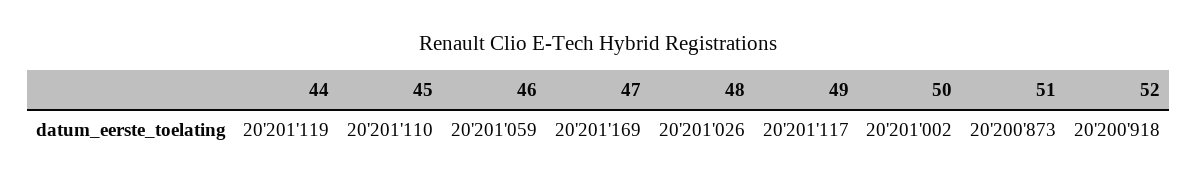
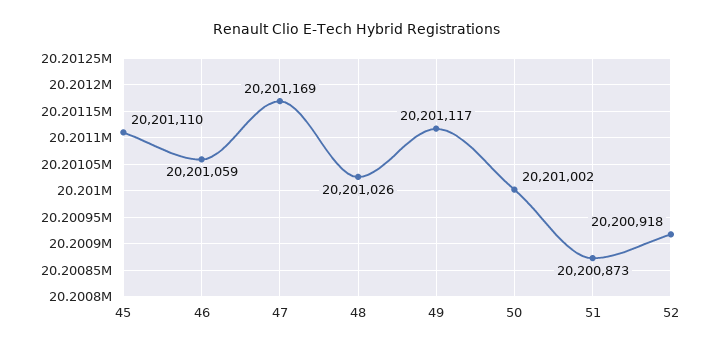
  {
-   "44": 20201119,
    "45": 20201110,
    "46": 20201059,
    "47": 20201169,
    "48": 20201026,
    "49": 20201117,
    "50": 20201002,
    "51": 20200873,
    "52": 20200918
  }

